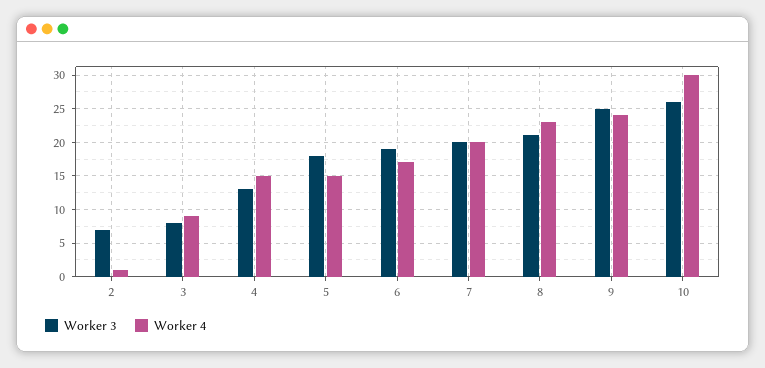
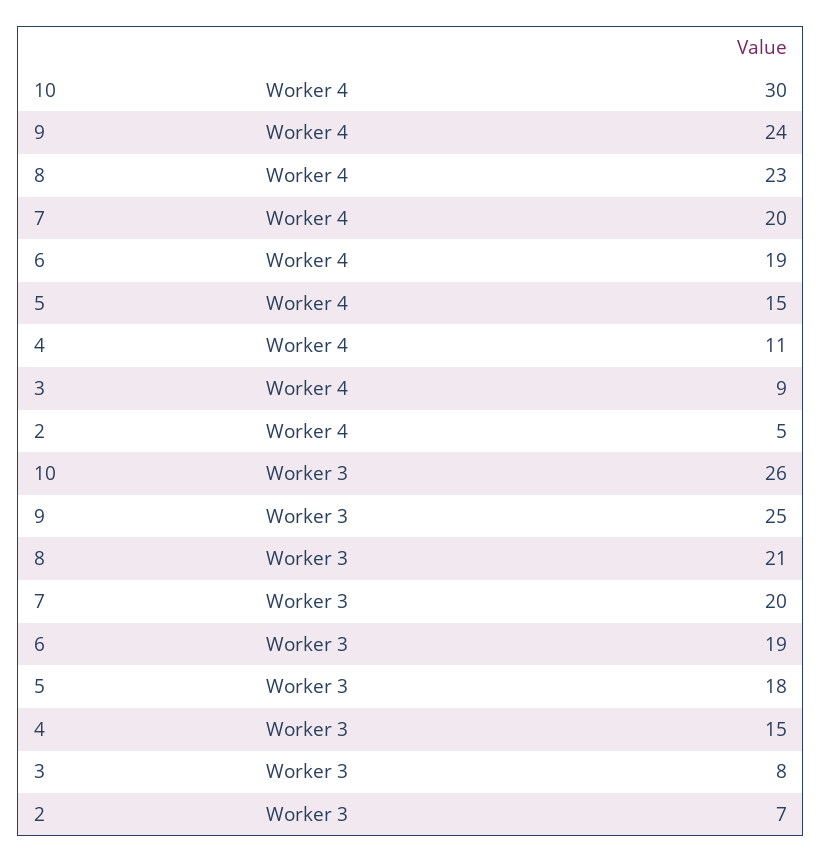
  {
    "Worker 3": {
      "2": 7,
      "3": 8,
-     "4": 13,
+     "4": 15,
      "5": 18,
      "6": 19,
      "7": 20,
      "8": 21,
      "9": 25,
      "10": 26
    },
    "Worker 4": {
-     "2": 1,
+     "2": 5,
      "3": 9,
-     "4": 15,
+     "4": 11,
      "5": 15,
-     "6": 17,
+     "6": 19,
      "7": 20,
      "8": 23,
      "9": 24,
      "10": 30
    }
  }

